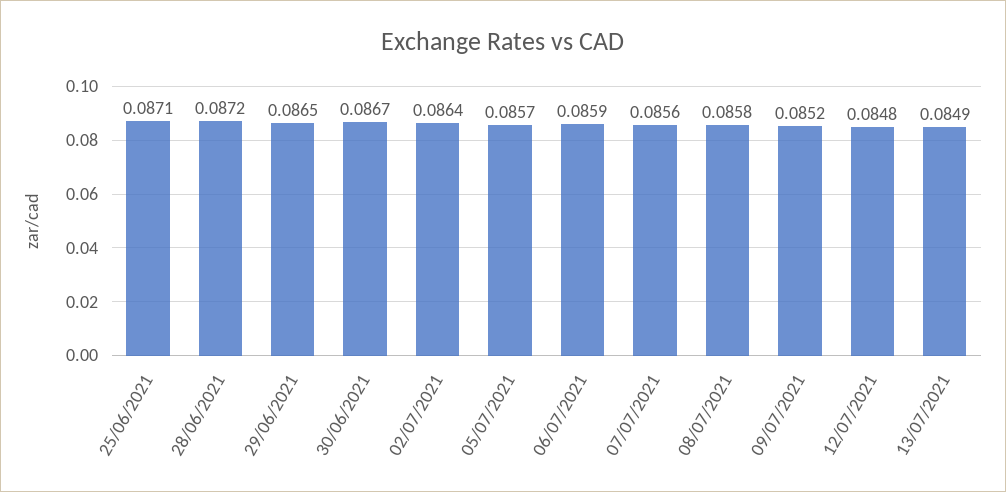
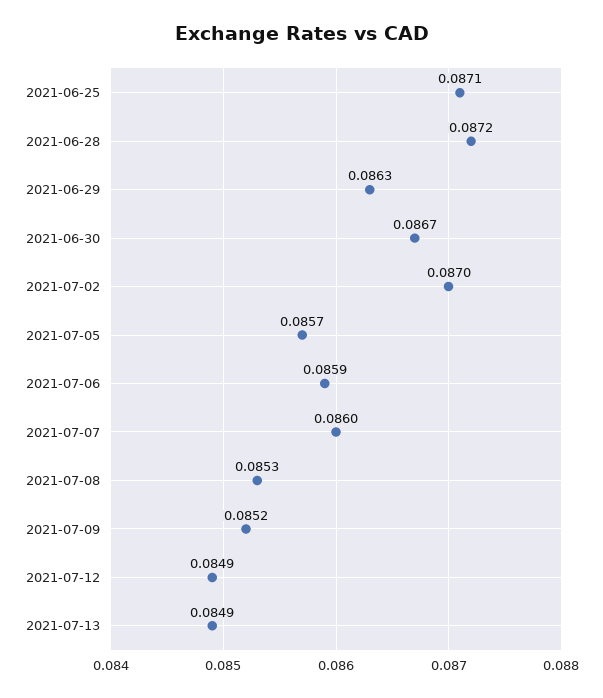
  {
    "25/06/2021": 0.0871,
    "28/06/2021": 0.0872,
-   "29/06/2021": 0.0865,
+   "29/06/2021": 0.0863,
    "30/06/2021": 0.0867,
-   "02/07/2021": 0.0864,
+   "02/07/2021": 0.087,
    "05/07/2021": 0.0857,
    "06/07/2021": 0.0859,
-   "07/07/2021": 0.0856,
+   "07/07/2021": 0.086,
-   "08/07/2021": 0.0858,
+   "08/07/2021": 0.0853,
    "09/07/2021": 0.0852,
-   "12/07/2021": 0.0848,
+   "12/07/2021": 0.0849,
    "13/07/2021": 0.0849
  }

